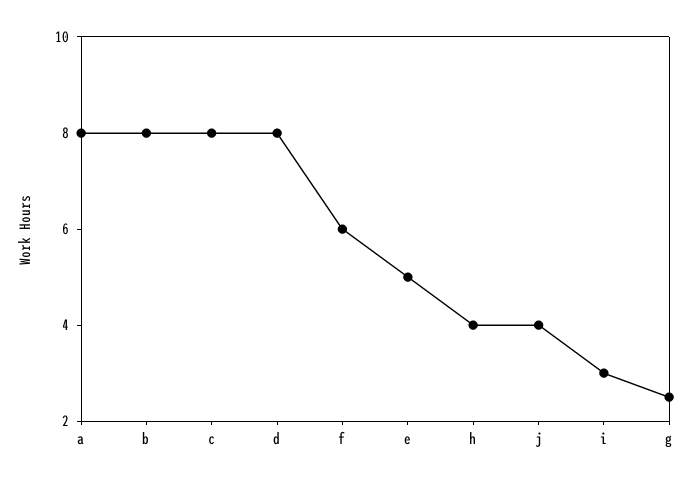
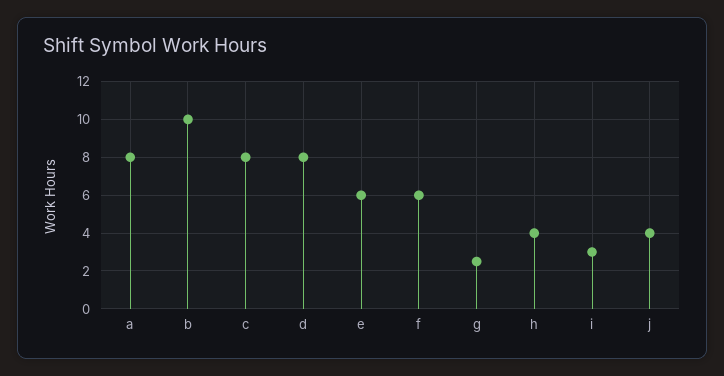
  {
    "a": 8,
-   "b": 8,
+   "b": 10,
    "c": 8,
    "d": 8,
    "f": 6,
-   "e": 5,
+   "e": 6,
    "h": 4,
    "j": 4,
    "i": 3,
    "g": 2.5
  }

